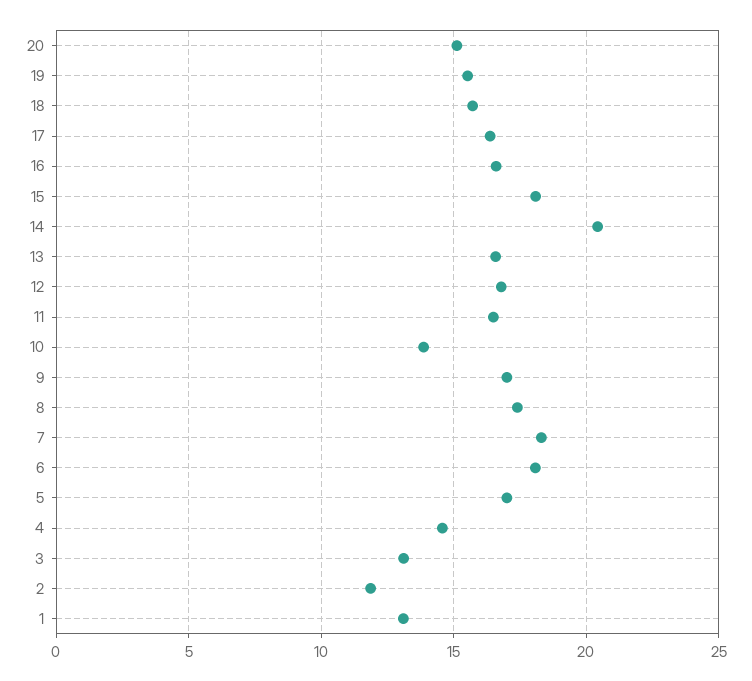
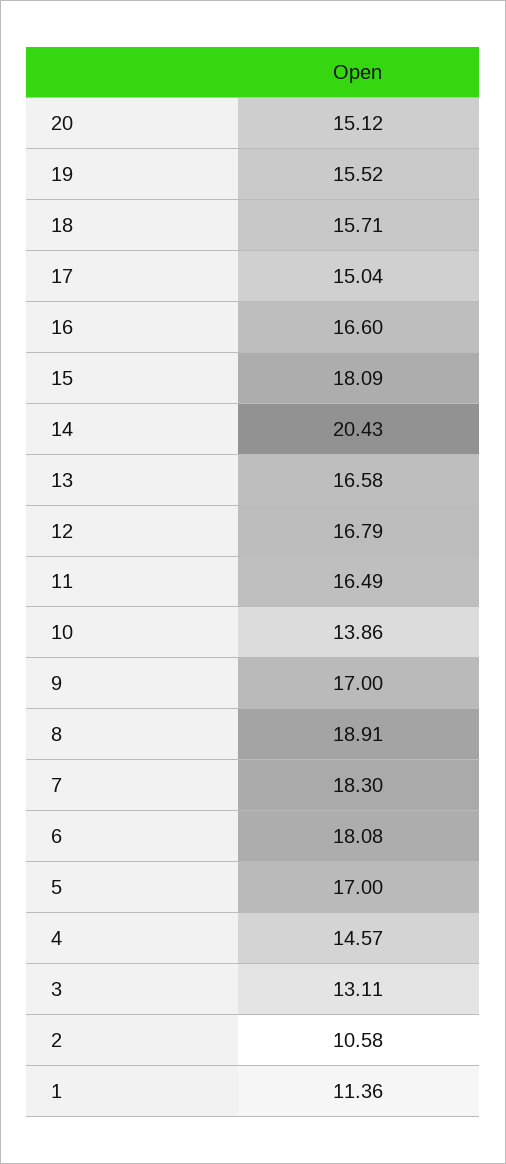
  {
    "20": 15.12,
    "19": 15.52,
    "18": 15.71,
-   "17": 16.5,
+   "17": 15.04,
    "16": 16.6,
    "15": 18.09,
    "14": 20.43,
    "13": 16.58,
    "12": 16.79,
    "11": 16.49,
    "10": 13.86,
    "9": 17,
-   "8": 17.5,
+   "8": 18.91,
    "7": 18.3,
    "6": 18.08,
    "5": 17,
    "4": 14.57,
    "3": 13.11,
-   "2": 12,
+   "2": 10.58,
-   "1": 13
+   "1": 11.36
  }

